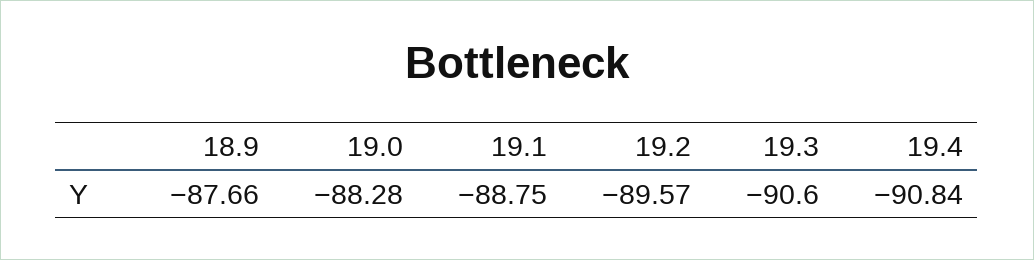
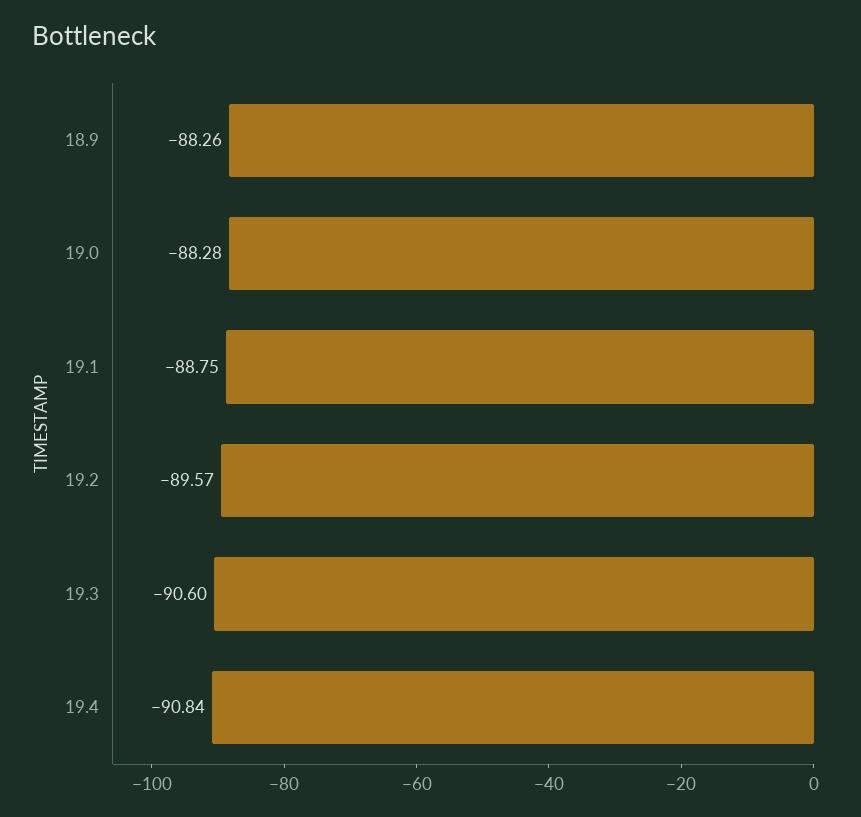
  {
-   "18.9": -87.66,
+   "18.9": -88.26,
    "19.0": -88.28,
    "19.1": -88.75,
    "19.2": -89.57,
    "19.3": -90.6,
    "19.4": -90.84
  }

